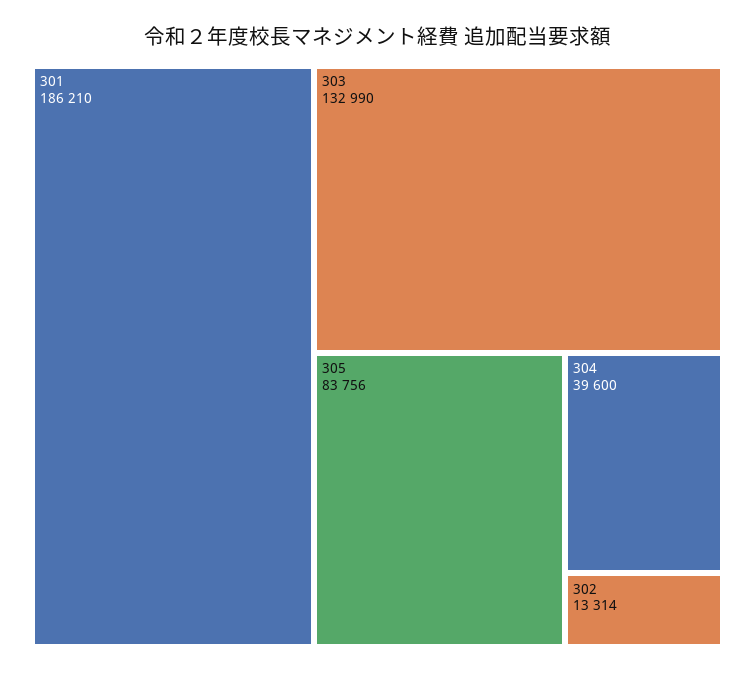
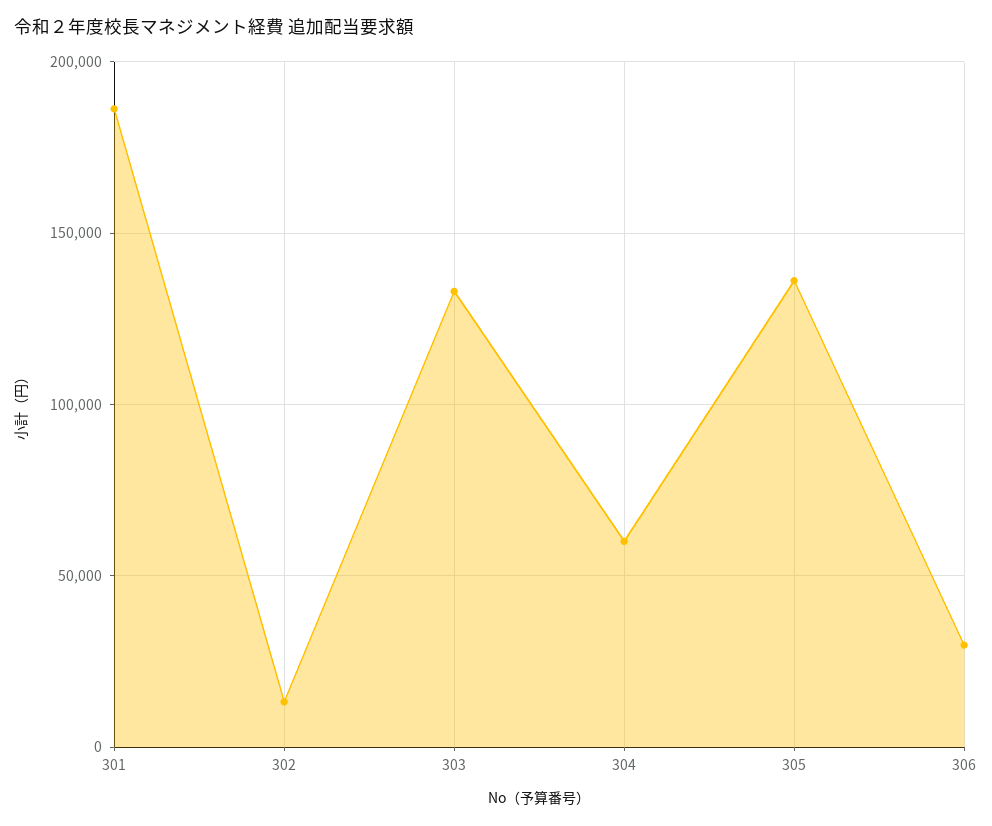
  {
    "301": 186210,
    "303": 132990,
-   "305": 83756,
+   "305": 135000,
-   "304": 39600,
+   "304": 60000,
-   "302": 13314
+   "302": 13314,
+   "306": 30000
  }

